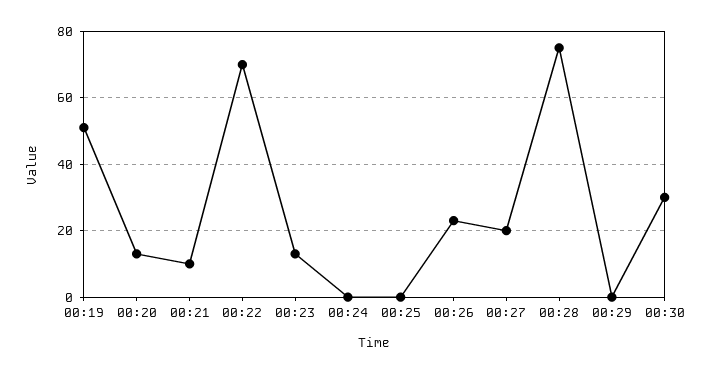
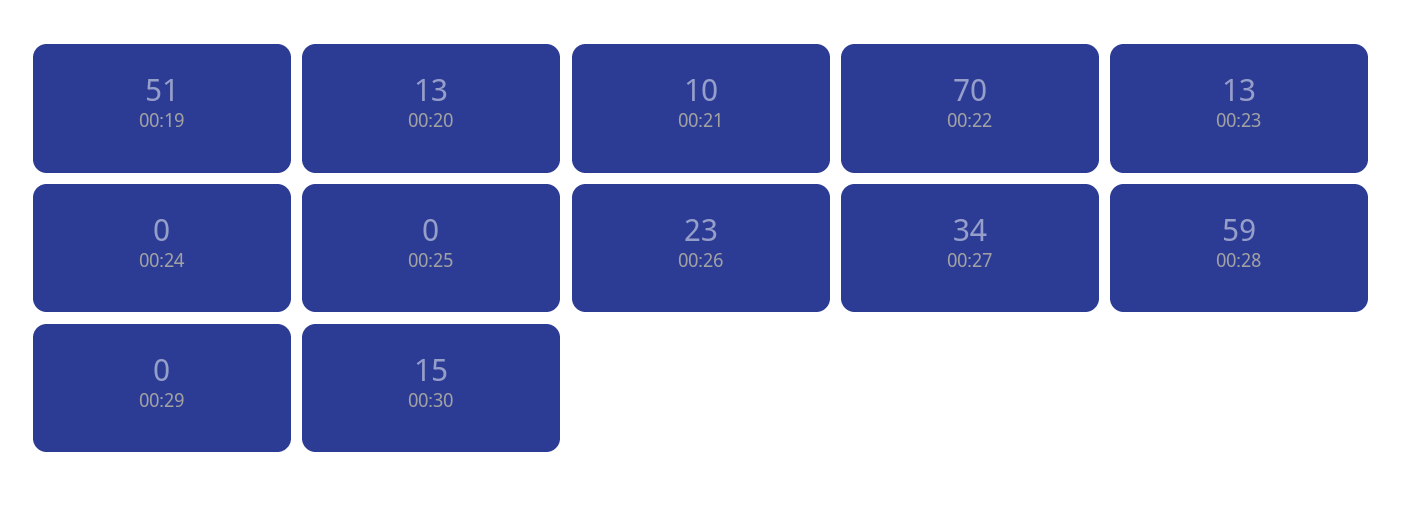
  {
    "00:19": 51,
    "00:20": 13,
    "00:21": 10,
    "00:22": 70,
    "00:23": 13,
    "00:24": 0,
    "00:25": 0,
    "00:26": 23,
-   "00:27": 20,
+   "00:27": 34,
-   "00:28": 75,
+   "00:28": 59,
    "00:29": 0,
-   "00:30": 30
+   "00:30": 15
  }

